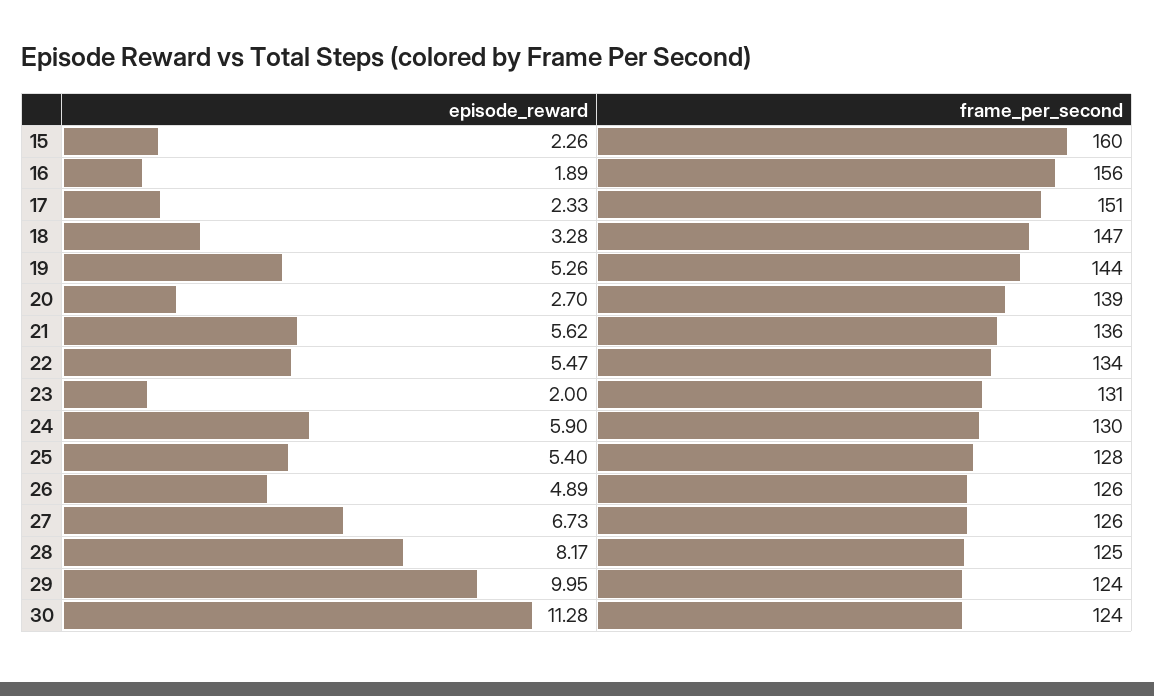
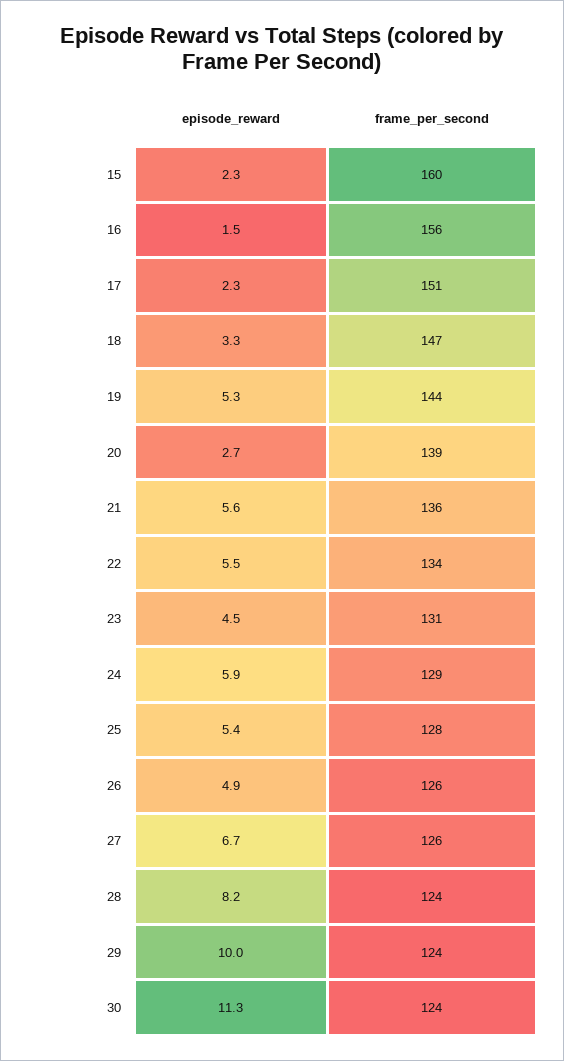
  {
    "episode_reward": {
      "15": 2.26,
-     "16": 1.89,
+     "16": 1.5,
      "17": 2.33,
      "18": 3.28,
      "19": 5.26,
      "20": 2.7,
      "21": 5.62,
      "22": 5.47,
-     "23": 2,
+     "23": 4.5,
      "24": 5.9,
      "25": 5.4,
      "26": 4.89,
      "27": 6.73,
      "28": 8.17,
      "29": 9.95,
      "30": 11.28
    },
    "frame_per_second": {
      "15": 160,
      "16": 156,
      "17": 151,
      "18": 147,
      "19": 144,
      "20": 139,
      "21": 136,
      "22": 134,
      "23": 131,
-     "24": 130,
+     "24": 129,
      "25": 128,
      "26": 126,
      "27": 126,
-     "28": 125,
+     "28": 124,
      "29": 124,
      "30": 124
    }
  }

